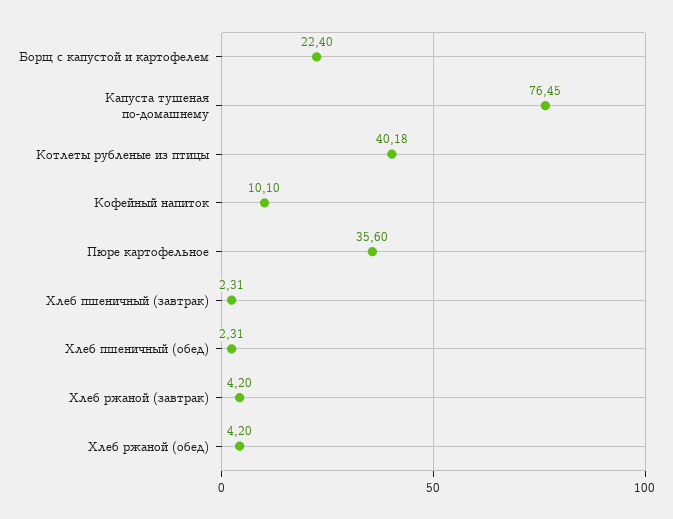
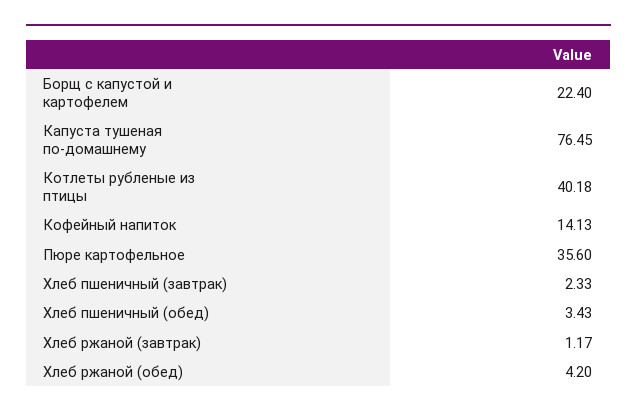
  {
    "Борщ с капустой и картофелем": 22.4,
    "Капуста тушеная по-домашнему": 76.45,
    "Котлеты рубленые из птицы": 40.18,
-   "Кофейный напиток": 10.1,
+   "Кофейный напиток": 14.13,
    "Пюре картофельное": 35.6,
-   "Хлеб пшеничный (завтрак)": 2.31,
+   "Хлеб пшеничный (завтрак)": 2.33,
-   "Хлеб пшеничный (обед)": 2.31,
+   "Хлеб пшеничный (обед)": 3.43,
-   "Хлеб ржаной (завтрак)": 4.2,
+   "Хлеб ржаной (завтрак)": 1.17,
    "Хлеб ржаной (обед)": 4.2
  }

